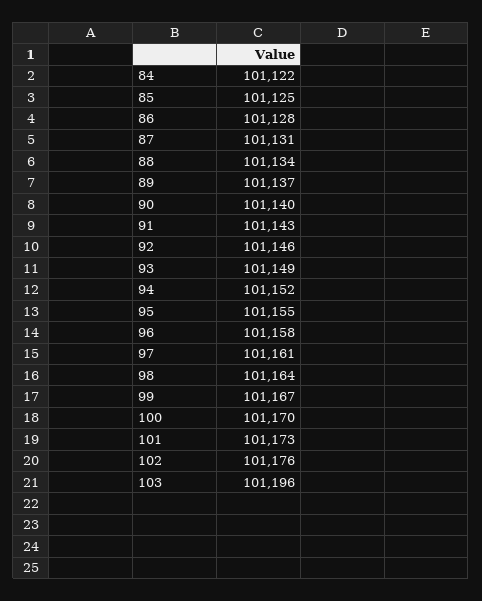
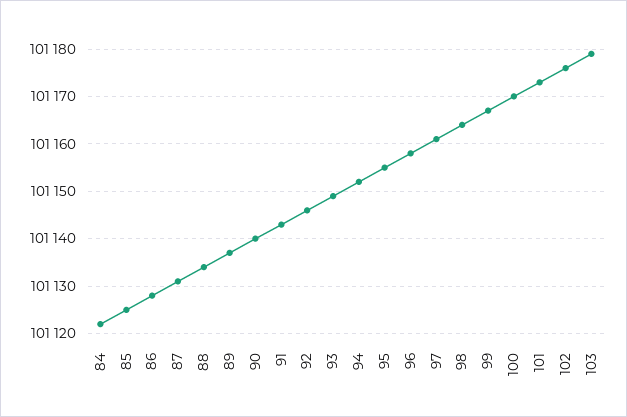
  {
    "84": 101122,
    "85": 101125,
    "86": 101128,
    "87": 101131,
    "88": 101134,
    "89": 101137,
    "90": 101140,
    "91": 101143,
    "92": 101146,
    "93": 101149,
    "94": 101152,
    "95": 101155,
    "96": 101158,
    "97": 101161,
    "98": 101164,
    "99": 101167,
    "100": 101170,
    "101": 101173,
    "102": 101176,
-   "103": 101196
+   "103": 101180
  }

